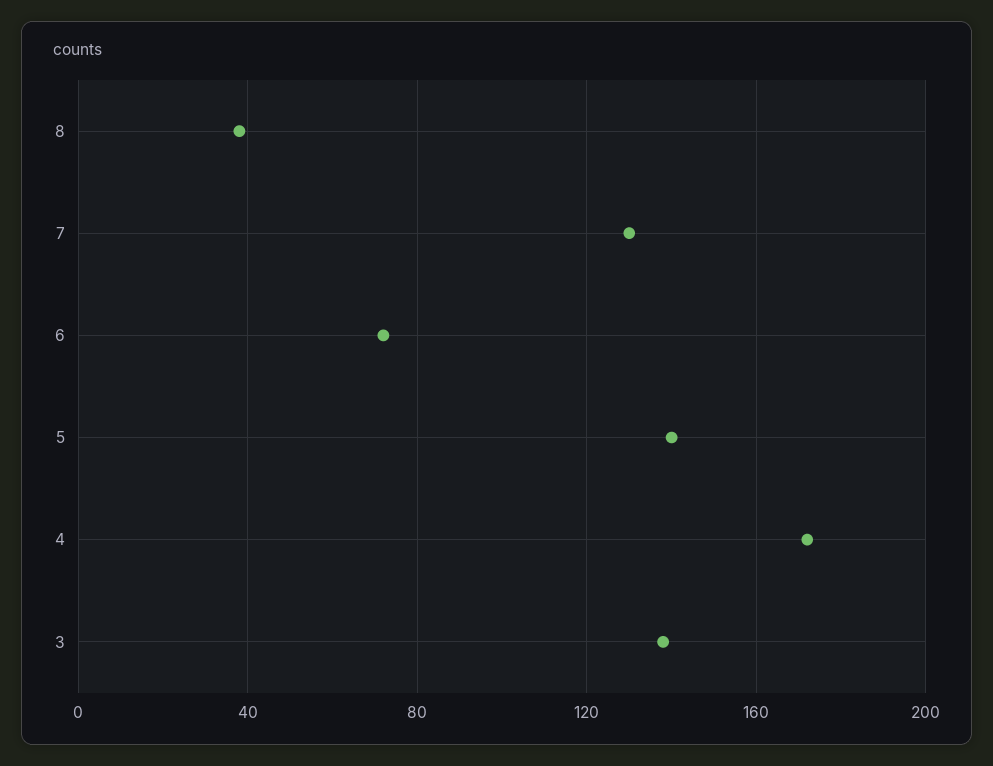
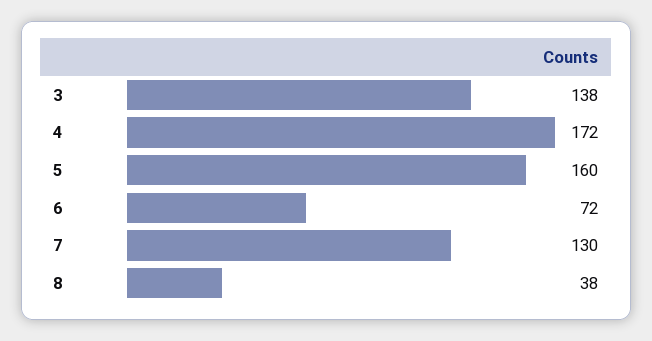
  {
    "8": 38,
    "7": 130,
    "6": 72,
-   "5": 140,
+   "5": 160,
    "4": 172,
    "3": 138
  }

